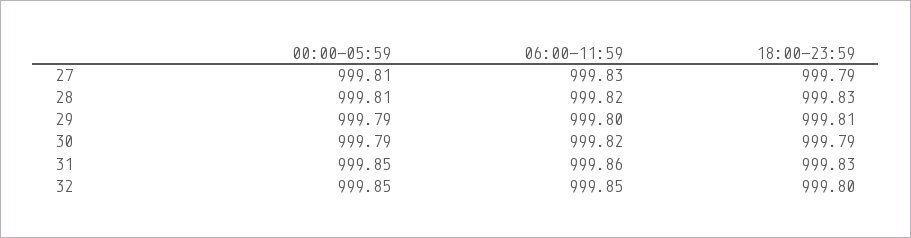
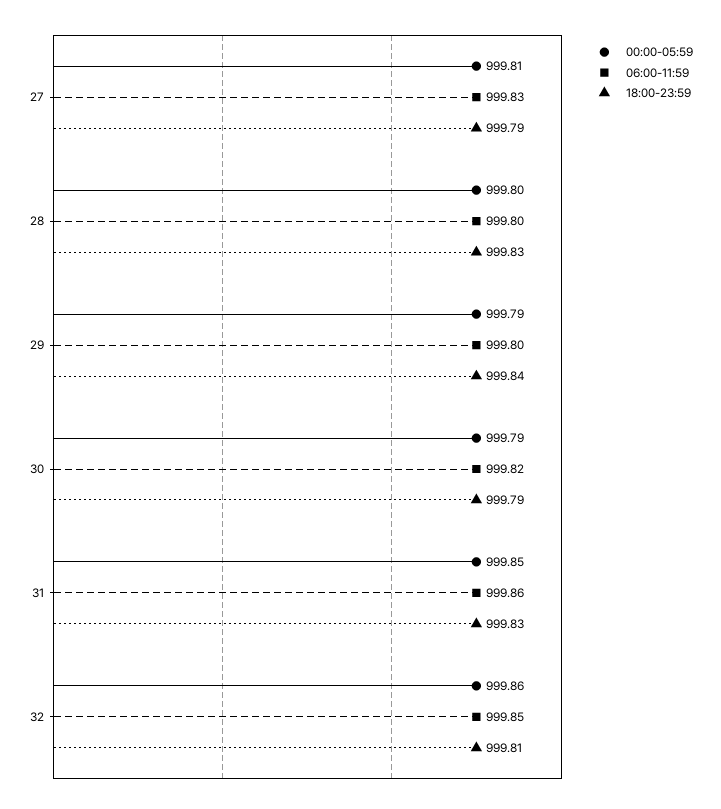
  {
    "00:00-05:59": {
      "27": 999.81,
-     "28": 999.81,
+     "28": 999.8,
      "29": 999.79,
      "30": 999.79,
      "31": 999.85,
-     "32": 999.85
+     "32": 999.86
    },
    "06:00-11:59": {
      "27": 999.83,
-     "28": 999.82,
+     "28": 999.8,
      "29": 999.8,
      "30": 999.82,
      "31": 999.86,
      "32": 999.85
    },
    "18:00-23:59": {
      "27": 999.79,
      "28": 999.83,
-     "29": 999.81,
+     "29": 999.84,
      "30": 999.79,
      "31": 999.83,
-     "32": 999.8
+     "32": 999.81
    }
  }

